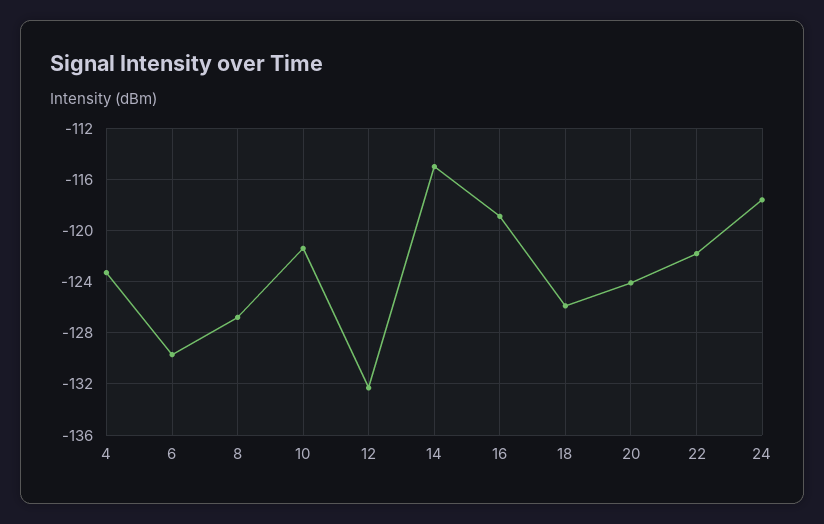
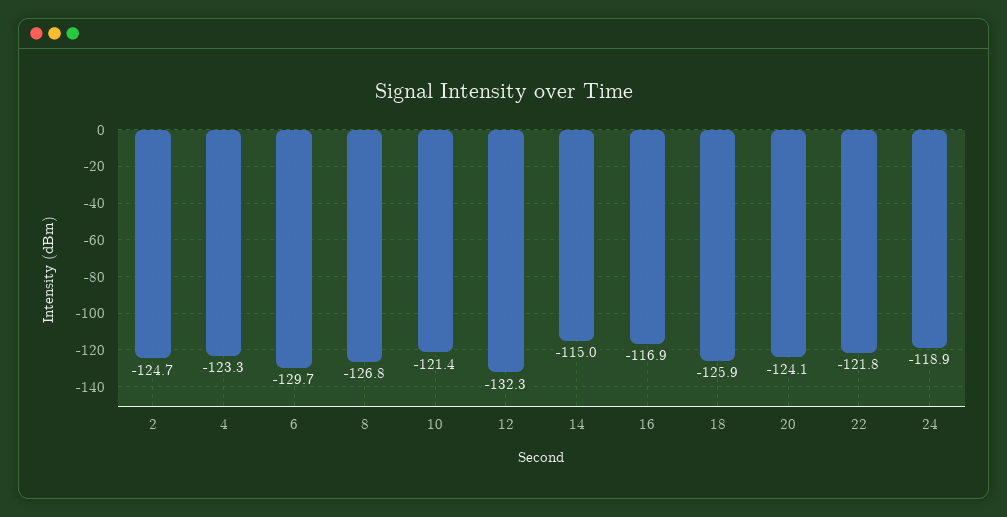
  {
    "4": -123.3,
    "6": -129.7,
    "8": -126.8,
    "10": -121.4,
    "12": -132.3,
    "14": -115,
-   "16": -119,
+   "16": -116.9,
    "18": -125.9,
    "20": -124.1,
    "22": -121.8,
-   "24": -117.5
+   "24": -118.9,
+   "2": -124.7
  }

